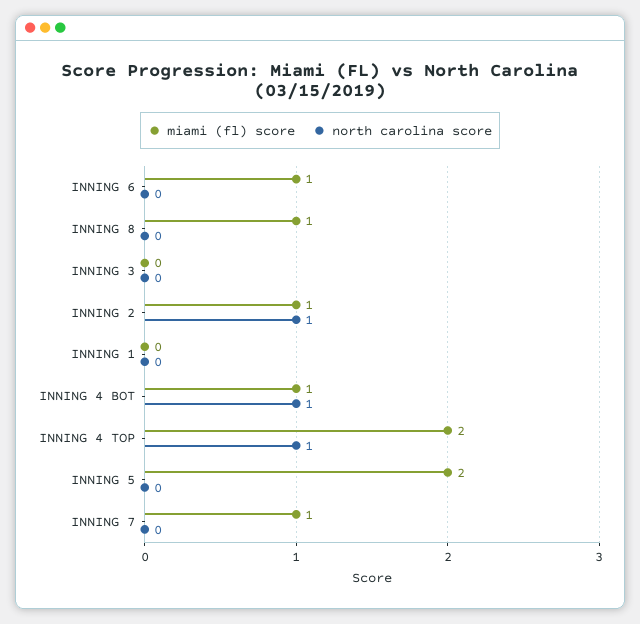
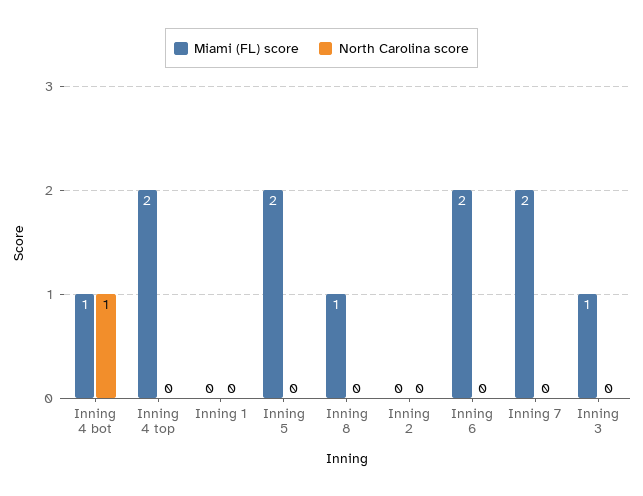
  {
    "miami (fl) score": {
-     "INNING 6": 1,
+     "INNING 6": 2,
      "INNING 8": 1,
-     "INNING 3": 0,
+     "INNING 3": 1,
-     "INNING 2": 1,
+     "INNING 2": 0,
      "INNING 1": 0,
      "INNING 4 BOT": 1,
      "INNING 4 TOP": 2,
      "INNING 5": 2,
-     "INNING 7": 1
+     "INNING 7": 2
    },
    "north carolina score": {
      "INNING 6": 0,
      "INNING 8": 0,
      "INNING 3": 0,
-     "INNING 2": 1,
+     "INNING 2": 0,
      "INNING 1": 0,
      "INNING 4 BOT": 1,
-     "INNING 4 TOP": 1,
+     "INNING 4 TOP": 0,
      "INNING 5": 0,
      "INNING 7": 0
    }
  }

